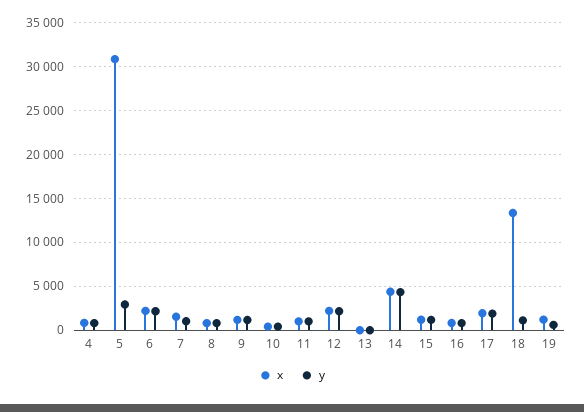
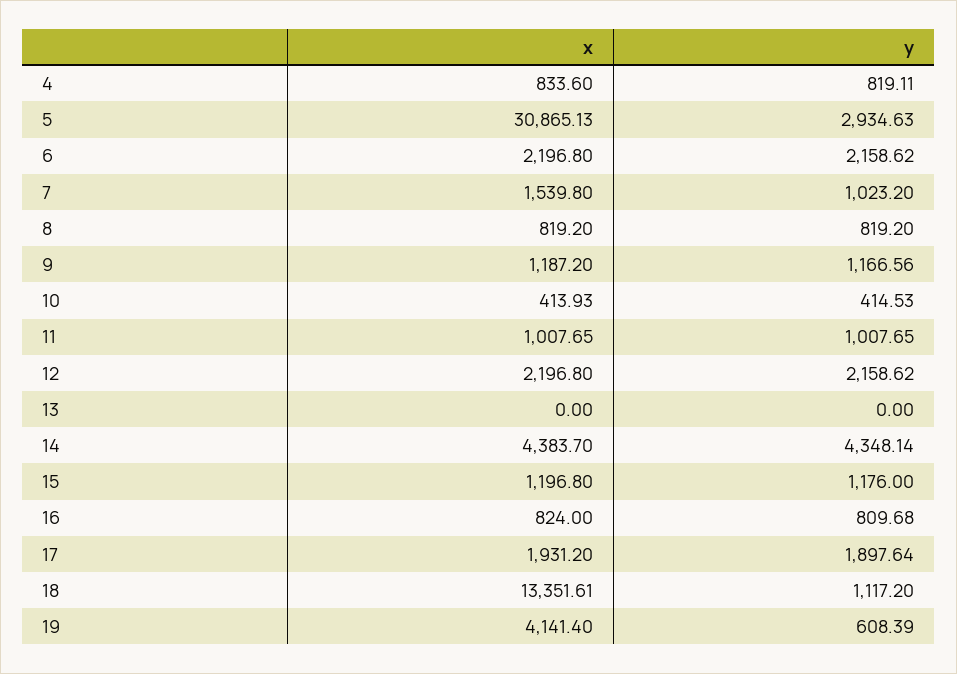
  {
    "x": {
      "4": 833.6,
      "5": 30865.13,
      "6": 2196.8,
      "7": 1539.8,
      "8": 819.2,
      "9": 1187.2,
      "10": 413.93,
      "11": 1007.65,
      "12": 2196.8,
      "13": 0,
      "14": 4383.7,
      "15": 1196.8,
      "16": 824,
      "17": 1931.2,
      "18": 13351.61,
-     "19": 1000
+     "19": 4141.4
    },
    "y": {
      "4": 819.11,
      "5": 2934.63,
      "6": 2158.62,
      "7": 1023.2,
      "8": 819.2,
      "9": 1166.56,
      "10": 414.53,
      "11": 1007.65,
      "12": 2158.62,
      "13": 0,
      "14": 4348.14,
      "15": 1176,
      "16": 809.68,
      "17": 1897.64,
      "18": 1117.2,
      "19": 608.39
    }
  }

